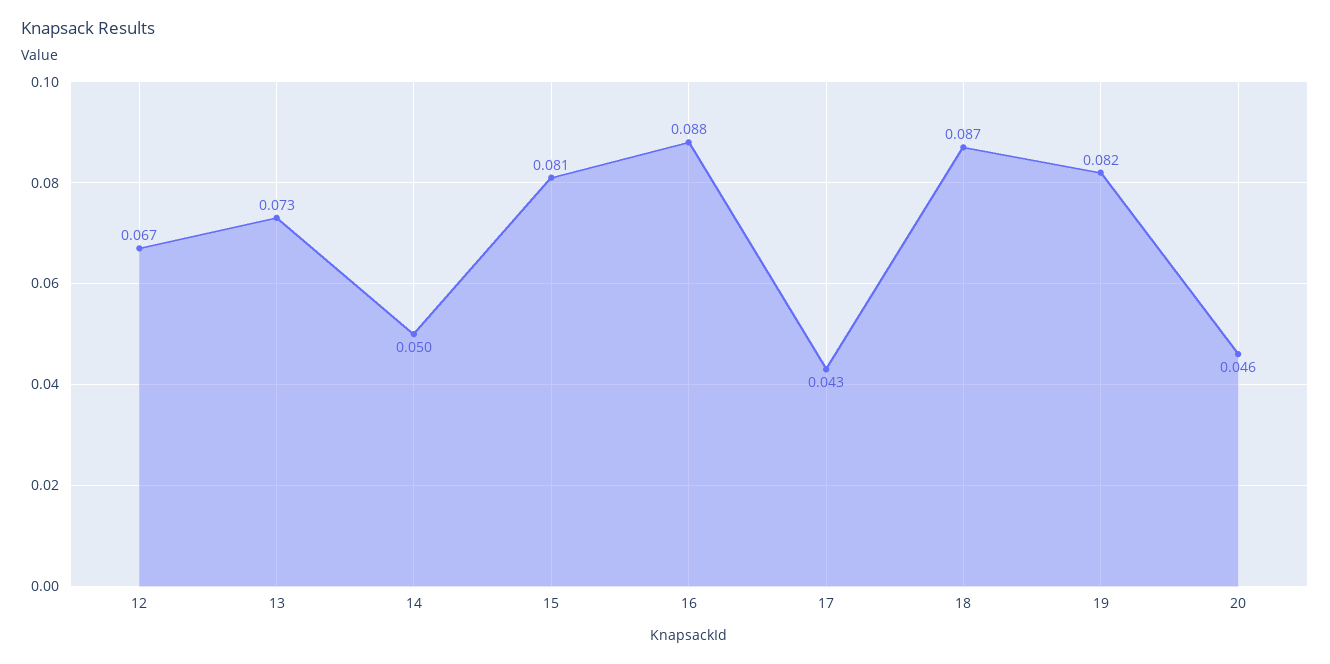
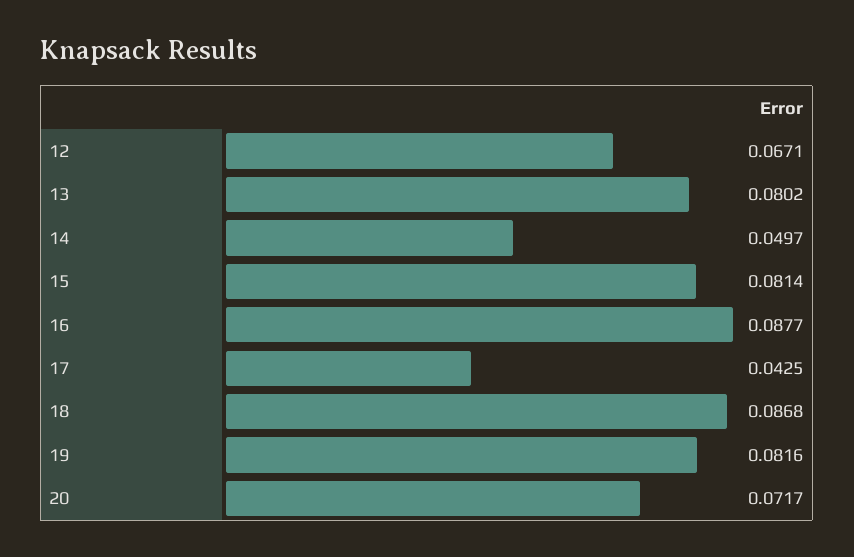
  {
    "12": 0.0671,
-   "13": 0.073,
+   "13": 0.0802,
    "14": 0.0497,
    "15": 0.0814,
    "16": 0.0877,
    "17": 0.0425,
    "18": 0.0868,
    "19": 0.0816,
-   "20": 0.046
+   "20": 0.0717
  }

